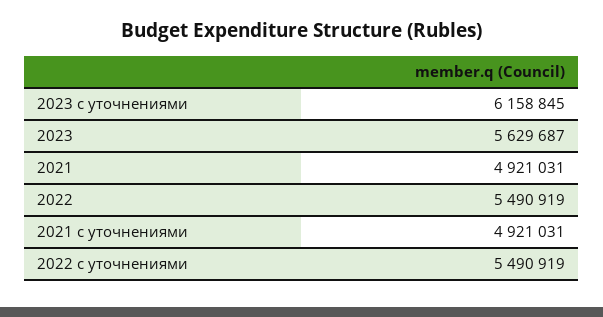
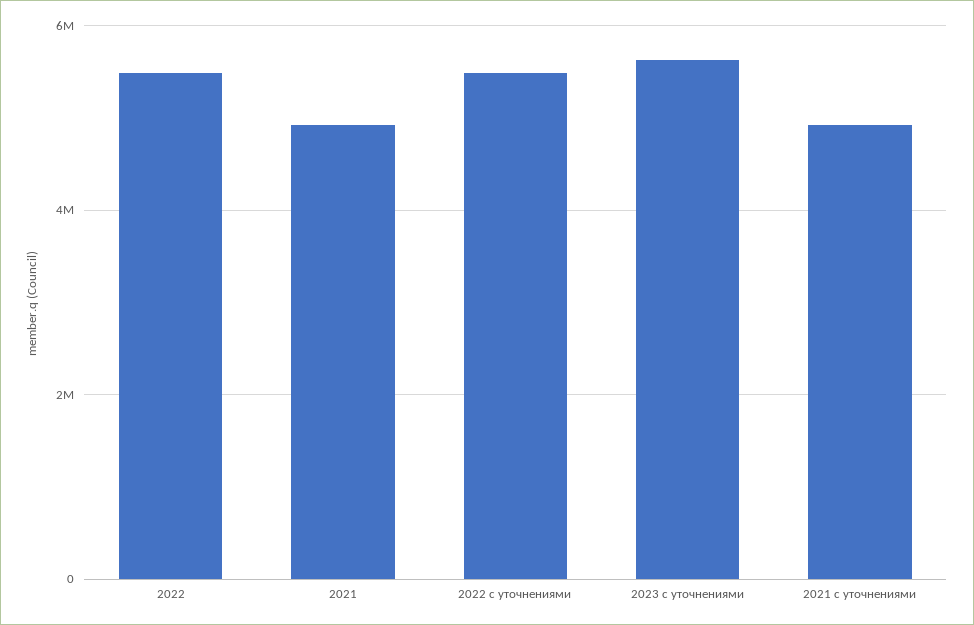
  {
-   "2023 с уточнениями": 6158845,
+   "2023 с уточнениями": 5600000,
-   "2023": 5629687,
    "2021": 4921031,
    "2022": 5490919,
    "2021 с уточнениями": 4921031,
    "2022 с уточнениями": 5490919
  }

